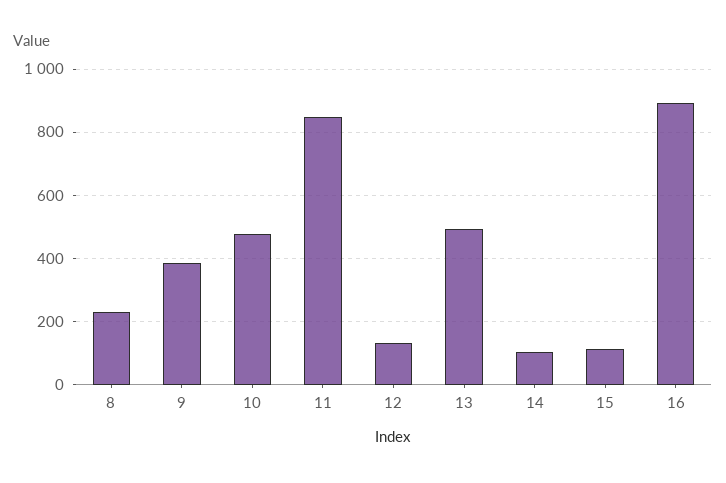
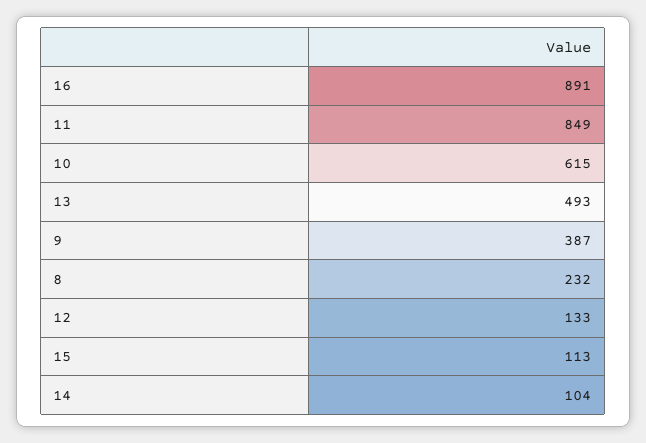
  {
    "8": 232,
    "9": 387,
-   "10": 480,
+   "10": 615,
    "11": 849,
    "12": 133,
    "13": 493,
    "14": 104,
    "15": 113,
    "16": 891
  }

